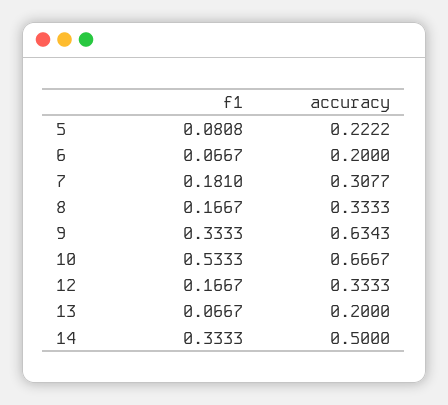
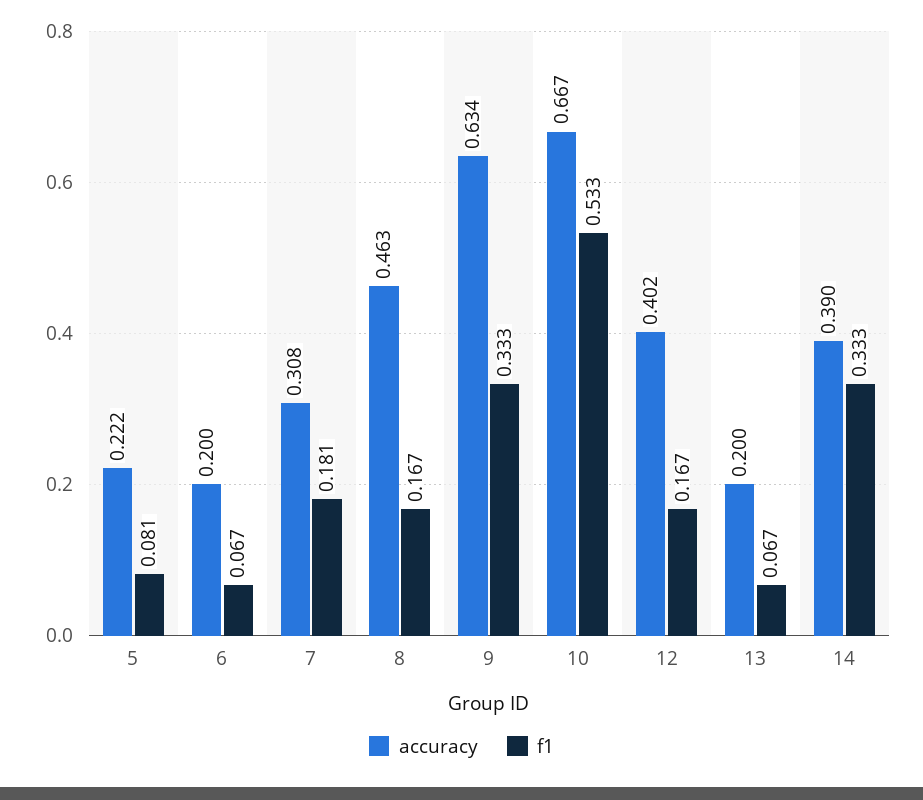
  {
    "f1": {
      "5": 0.0808,
      "6": 0.0667,
      "7": 0.181,
      "8": 0.1667,
      "9": 0.3333,
      "10": 0.5333,
      "12": 0.1667,
      "13": 0.0667,
      "14": 0.3333
    },
    "accuracy": {
      "5": 0.2222,
      "6": 0.2,
      "7": 0.3077,
-     "8": 0.3333,
+     "8": 0.463,
      "9": 0.6343,
      "10": 0.6667,
-     "12": 0.3333,
+     "12": 0.402,
      "13": 0.2,
-     "14": 0.5
+     "14": 0.39
    }
  }

